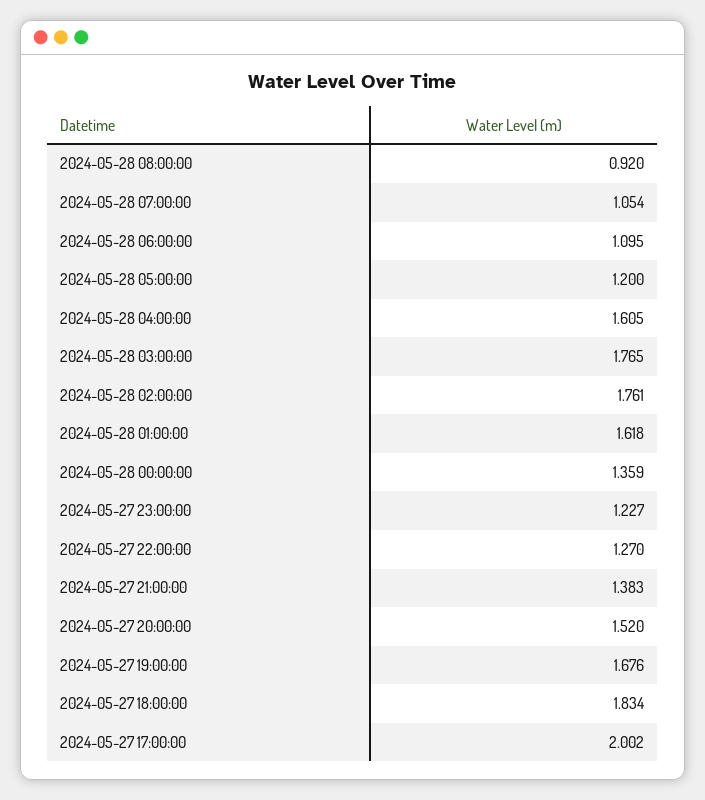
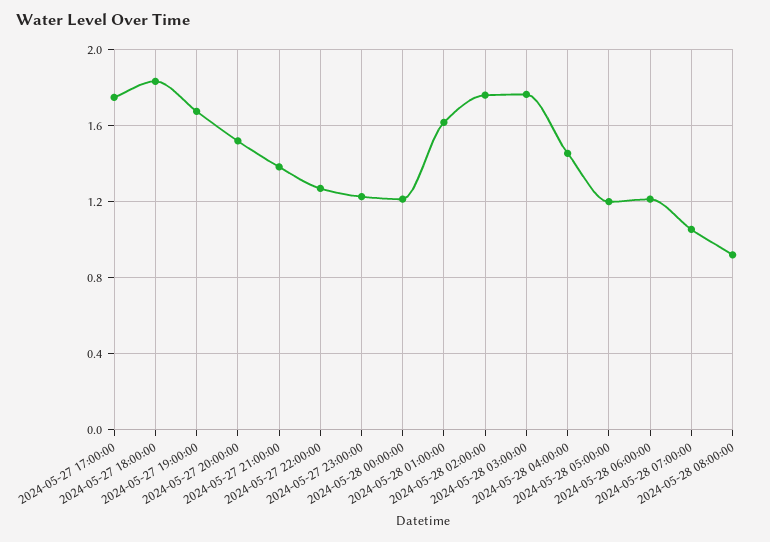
  {
    "2024-05-28 08:00:00": 0.92,
    "2024-05-28 07:00:00": 1.054,
-   "2024-05-28 06:00:00": 1.095,
+   "2024-05-28 06:00:00": 1.2,
    "2024-05-28 05:00:00": 1.2,
-   "2024-05-28 04:00:00": 1.605,
+   "2024-05-28 04:00:00": 1.45,
    "2024-05-28 03:00:00": 1.765,
    "2024-05-28 02:00:00": 1.761,
    "2024-05-28 01:00:00": 1.618,
-   "2024-05-28 00:00:00": 1.359,
+   "2024-05-28 00:00:00": 1.2,
    "2024-05-27 23:00:00": 1.227,
    "2024-05-27 22:00:00": 1.27,
    "2024-05-27 21:00:00": 1.383,
    "2024-05-27 20:00:00": 1.52,
    "2024-05-27 19:00:00": 1.676,
    "2024-05-27 18:00:00": 1.834,
-   "2024-05-27 17:00:00": 2.002
+   "2024-05-27 17:00:00": 1.75
  }

